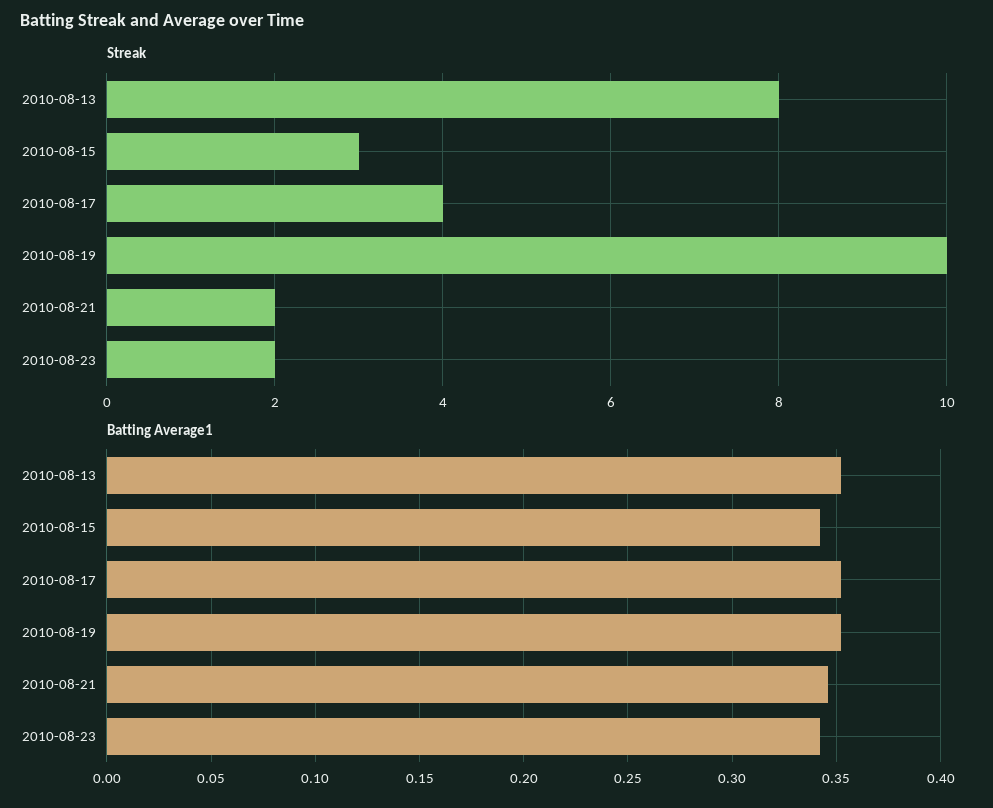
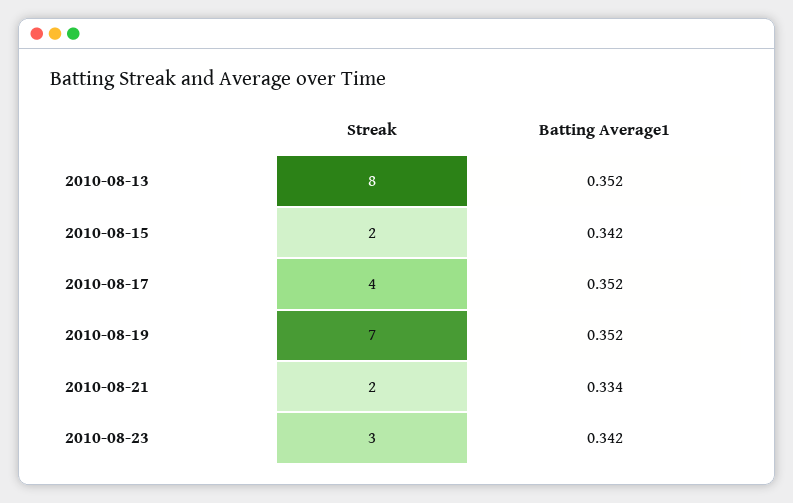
  {
    "Streak": {
      "2010-08-13": 8,
-     "2010-08-15": 3,
+     "2010-08-15": 2,
      "2010-08-17": 4,
-     "2010-08-19": 10,
+     "2010-08-19": 7,
      "2010-08-21": 2,
-     "2010-08-23": 2
+     "2010-08-23": 3
    },
    "Batting Average1": {
      "2010-08-13": 0.352,
      "2010-08-15": 0.342,
      "2010-08-17": 0.352,
      "2010-08-19": 0.352,
-     "2010-08-21": 0.345,
+     "2010-08-21": 0.334,
      "2010-08-23": 0.342
    }
  }

